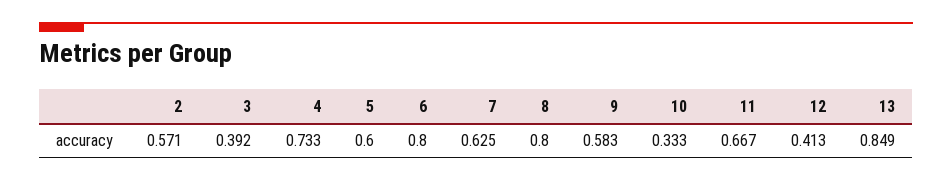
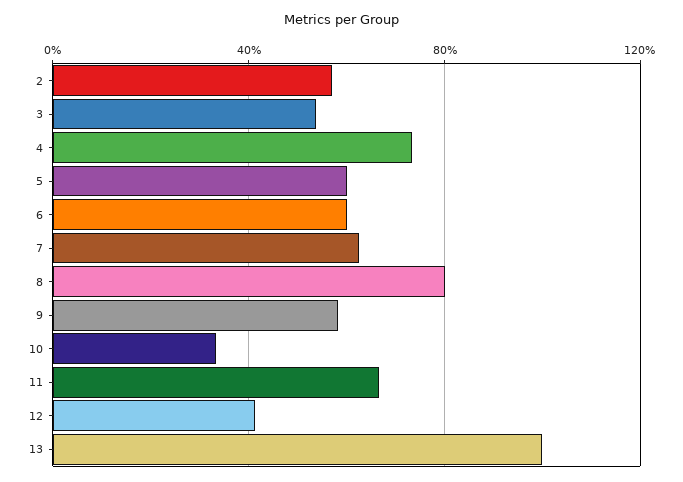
  {
    "2": 0.571,
-   "3": 0.392,
+   "3": 0.55,
    "4": 0.733,
    "5": 0.6,
-   "6": 0.8,
+   "6": 0.6,
    "7": 0.625,
    "8": 0.8,
    "9": 0.583,
    "10": 0.333,
    "11": 0.667,
    "12": 0.413,
-   "13": 0.849
+   "13": 1
  }

